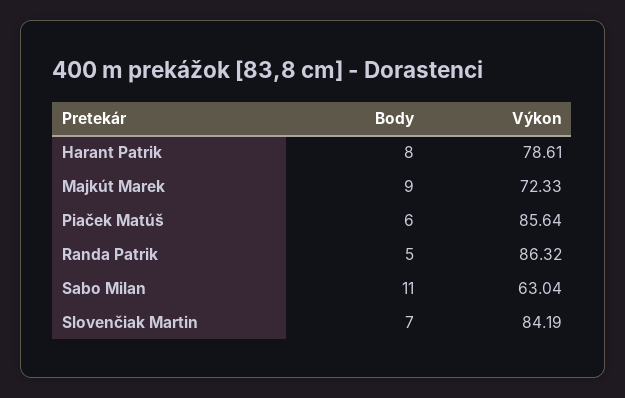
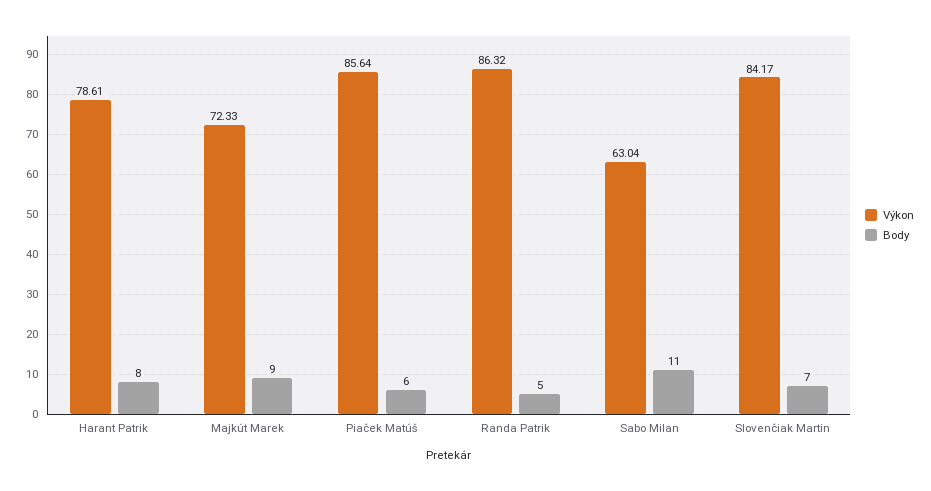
  {
    "Body": {
      "Harant Patrik": 8,
      "Majkút Marek": 9,
      "Piaček Matúš": 6,
      "Randa Patrik": 5,
      "Sabo Milan": 11,
      "Slovenčiak Martin": 7
    },
    "Výkon": {
      "Harant Patrik": 78.61,
      "Majkút Marek": 72.33,
      "Piaček Matúš": 85.64,
      "Randa Patrik": 86.32,
      "Sabo Milan": 63.04,
-     "Slovenčiak Martin": 84.19
+     "Slovenčiak Martin": 84.17
    }
  }

